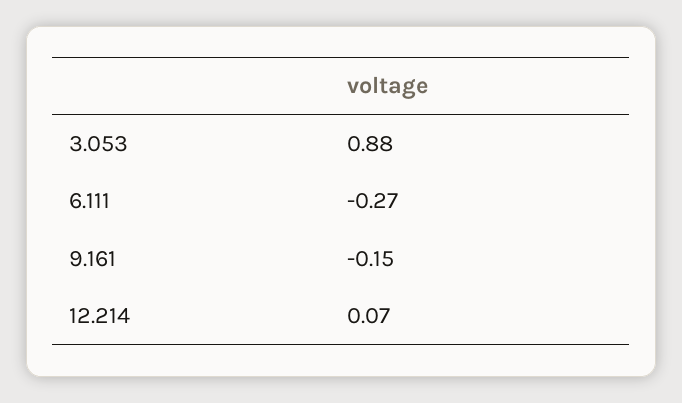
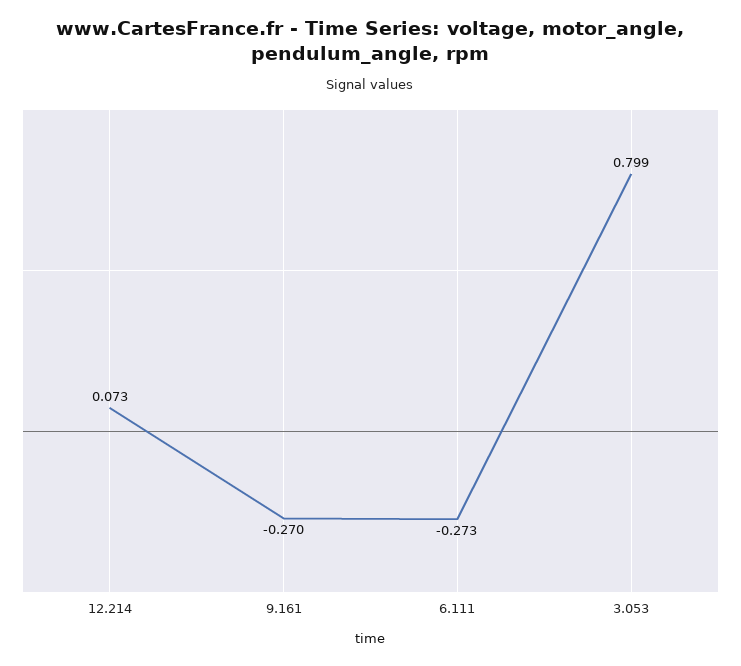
  {
-   "3.053": 0.88,
+   "3.053": 0.799,
    "6.111": -0.273,
-   "9.161": -0.15,
+   "9.161": -0.27,
    "12.214": 0.073
  }

